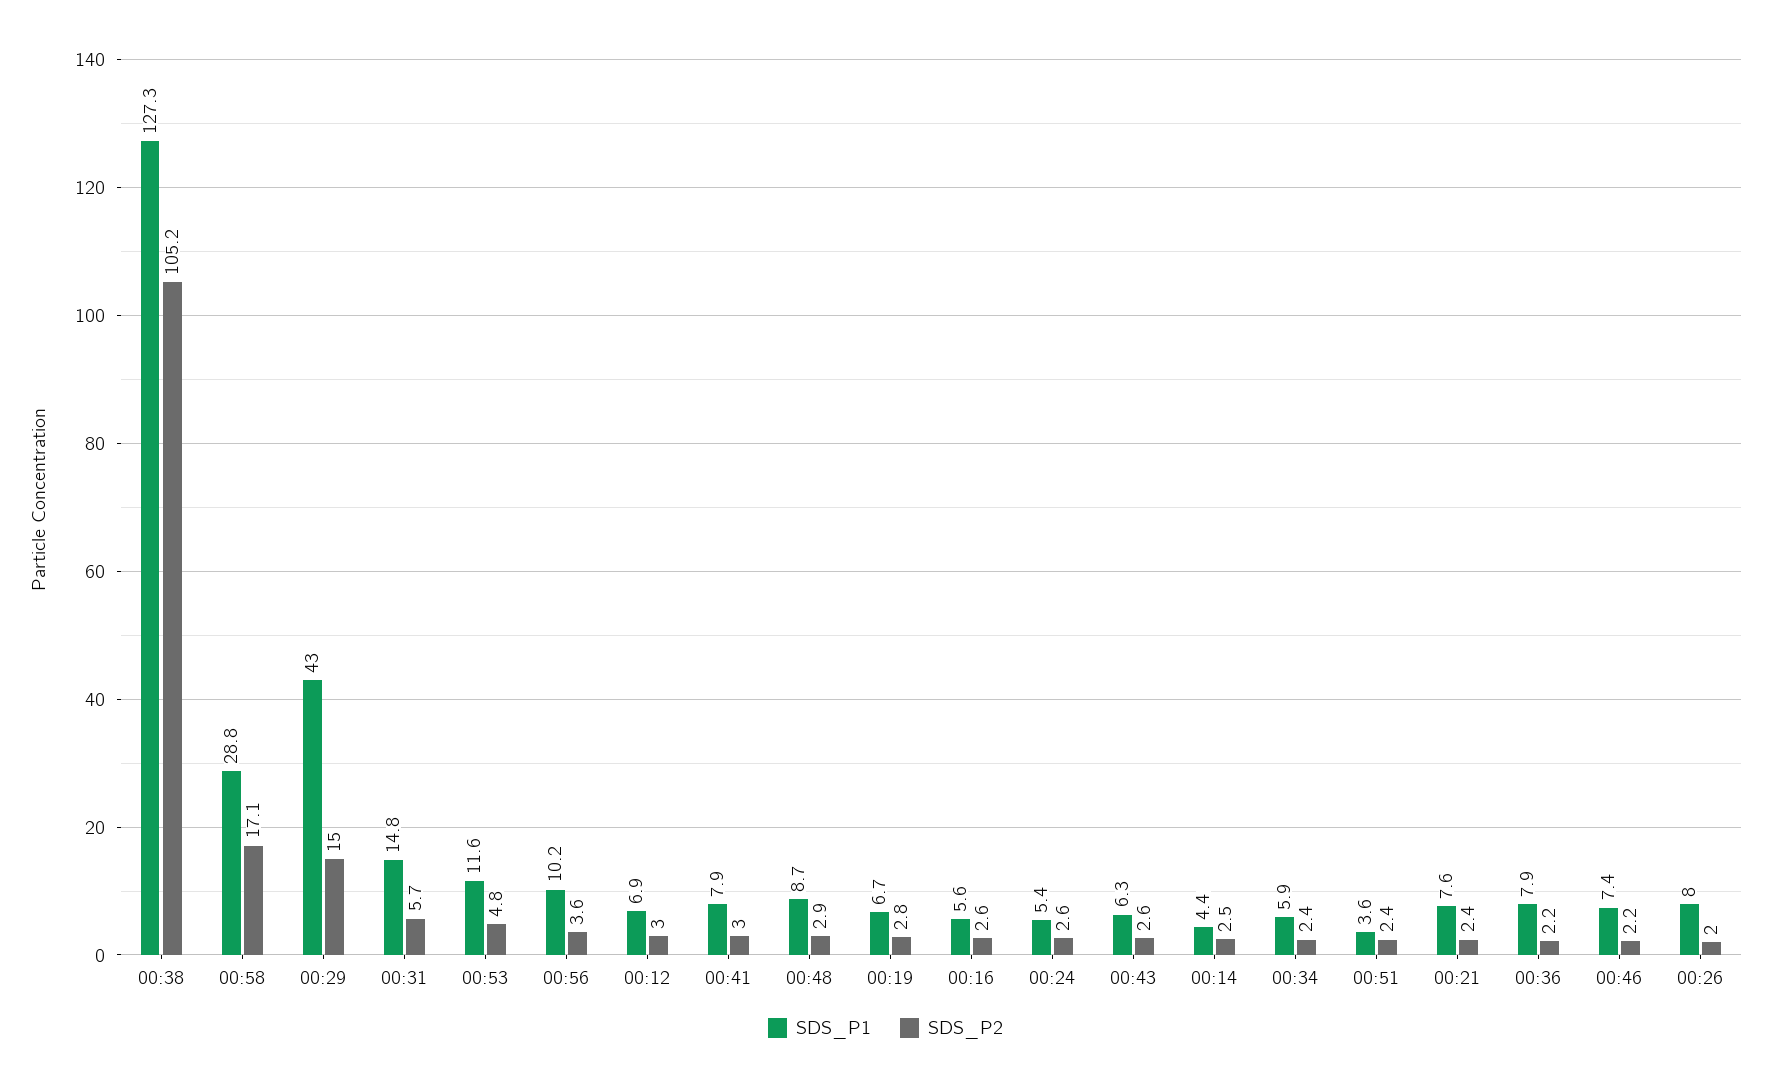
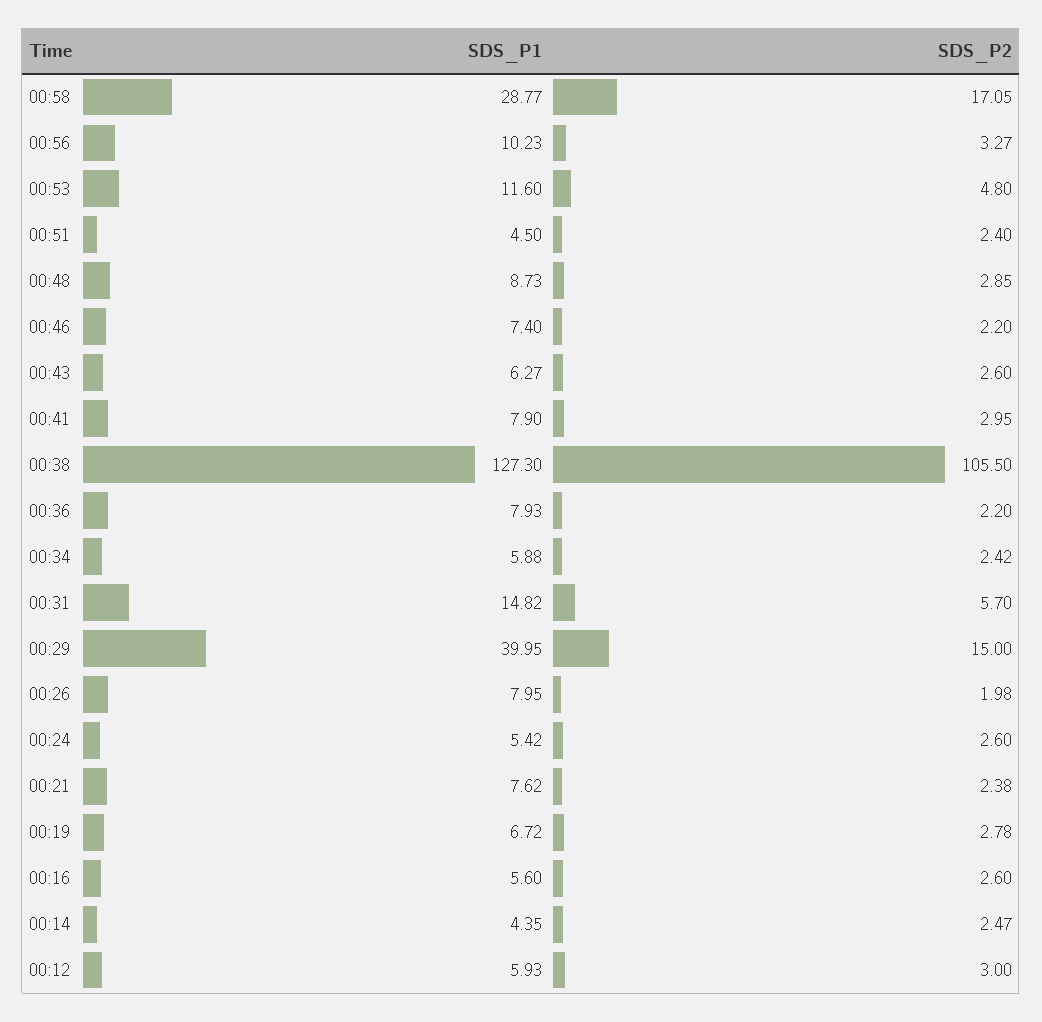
  {
    "SDS_P1": {
      "00:38": 127.3,
      "00:58": 28.77,
-     "00:29": 43,
+     "00:29": 39.95,
      "00:31": 14.82,
      "00:53": 11.6,
      "00:56": 10.23,
-     "00:12": 6.9,
+     "00:12": 5.93,
      "00:41": 7.9,
      "00:48": 8.73,
      "00:19": 6.72,
      "00:16": 5.6,
      "00:24": 5.42,
      "00:43": 6.27,
      "00:14": 4.35,
      "00:34": 5.88,
-     "00:51": 3.6,
+     "00:51": 4.5,
      "00:21": 7.62,
      "00:36": 7.93,
      "00:46": 7.4,
      "00:26": 7.95
    },
    "SDS_P2": {
-     "00:38": 105.2,
+     "00:38": 105.5,
      "00:58": 17.05,
      "00:29": 15,
      "00:31": 5.7,
      "00:53": 4.8,
-     "00:56": 3.6,
+     "00:56": 3.27,
      "00:12": 3,
      "00:41": 2.95,
      "00:48": 2.85,
      "00:19": 2.78,
      "00:16": 2.6,
      "00:24": 2.6,
      "00:43": 2.6,
      "00:14": 2.47,
      "00:34": 2.42,
      "00:51": 2.4,
      "00:21": 2.38,
      "00:36": 2.2,
      "00:46": 2.2,
      "00:26": 1.98
    }
  }

